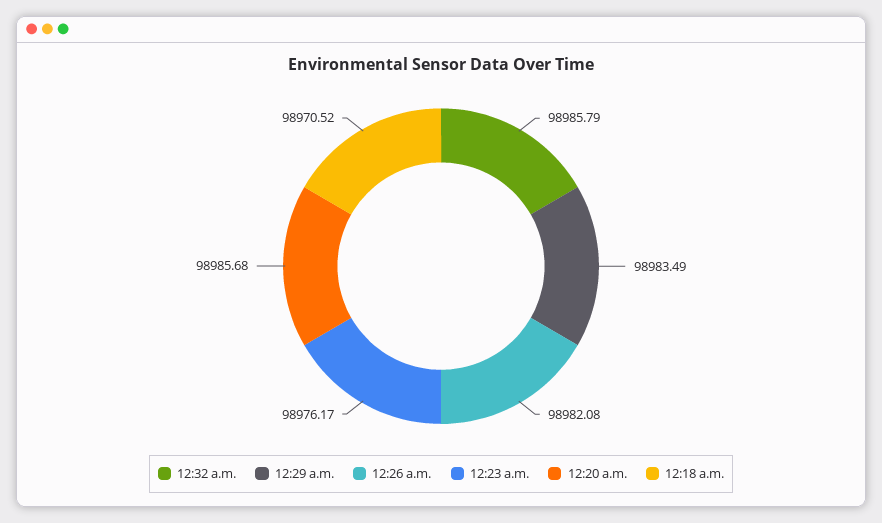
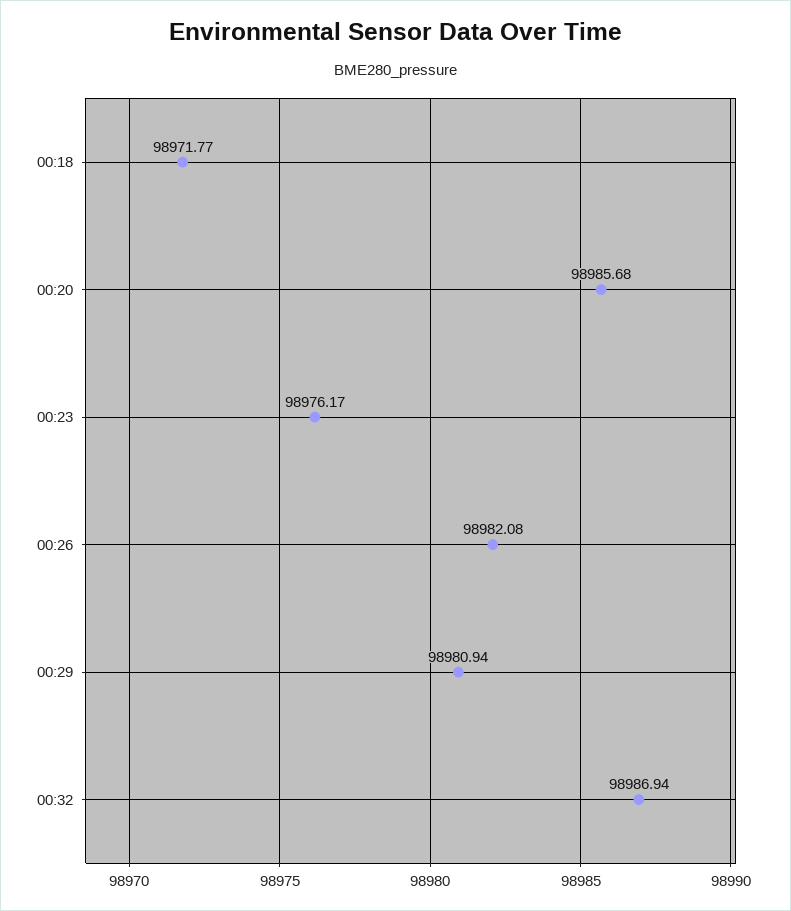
  {
-   "12:32 a.m.": 98985.79,
+   "12:32 a.m.": 98986.94,
-   "12:29 a.m.": 98983.49,
+   "12:29 a.m.": 98980.94,
    "12:26 a.m.": 98982.08,
    "12:23 a.m.": 98976.17,
    "12:20 a.m.": 98985.68,
-   "12:18 a.m.": 98970.52
+   "12:18 a.m.": 98971.77
  }

